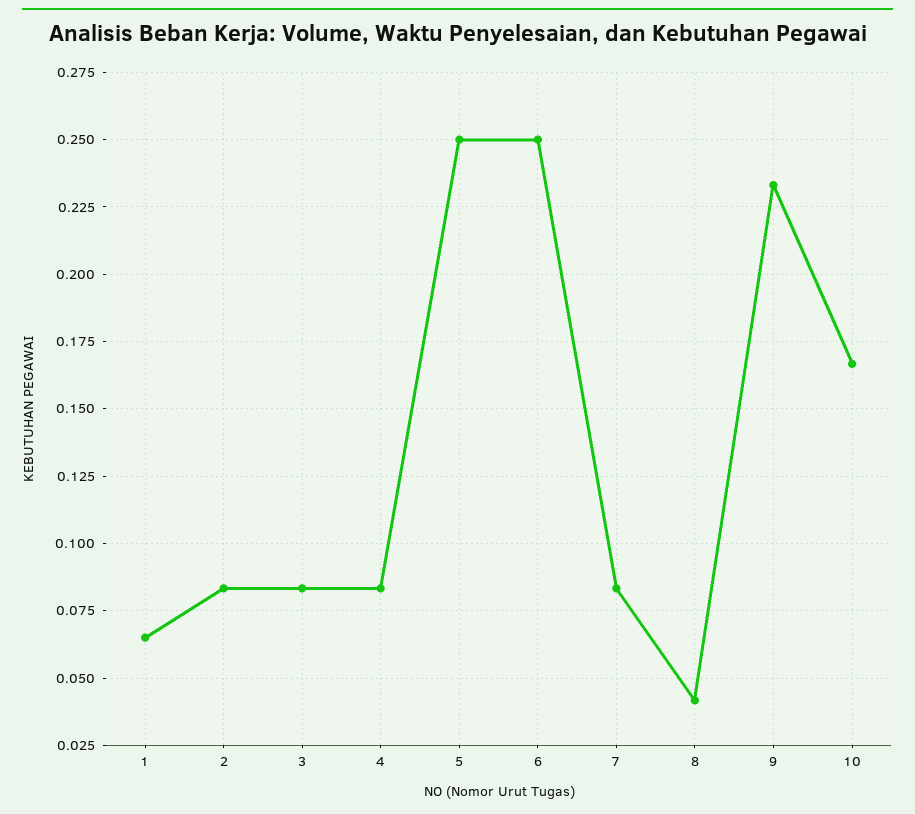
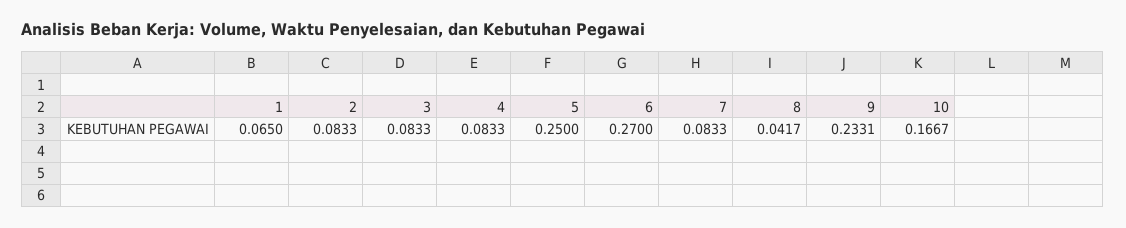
  {
    "1": 0.065,
    "2": 0.0833,
    "3": 0.0833,
    "4": 0.0833,
    "5": 0.25,
-   "6": 0.25,
+   "6": 0.27,
    "7": 0.0833,
    "8": 0.0417,
    "9": 0.2331,
    "10": 0.1667
  }

